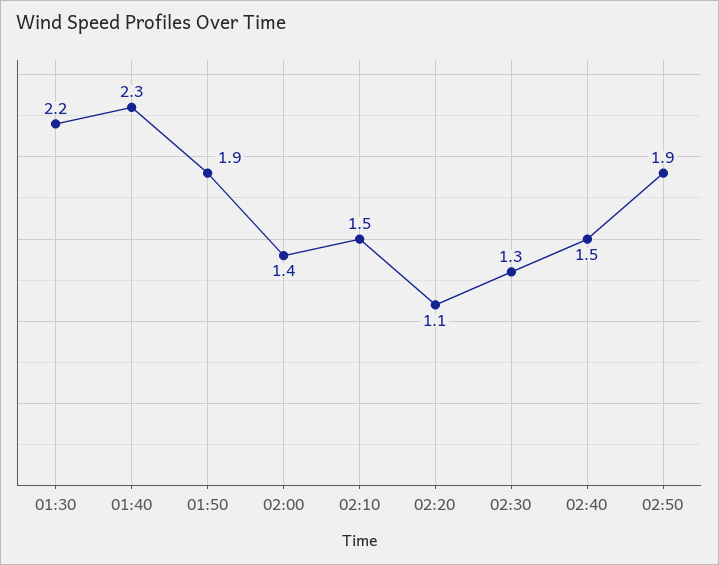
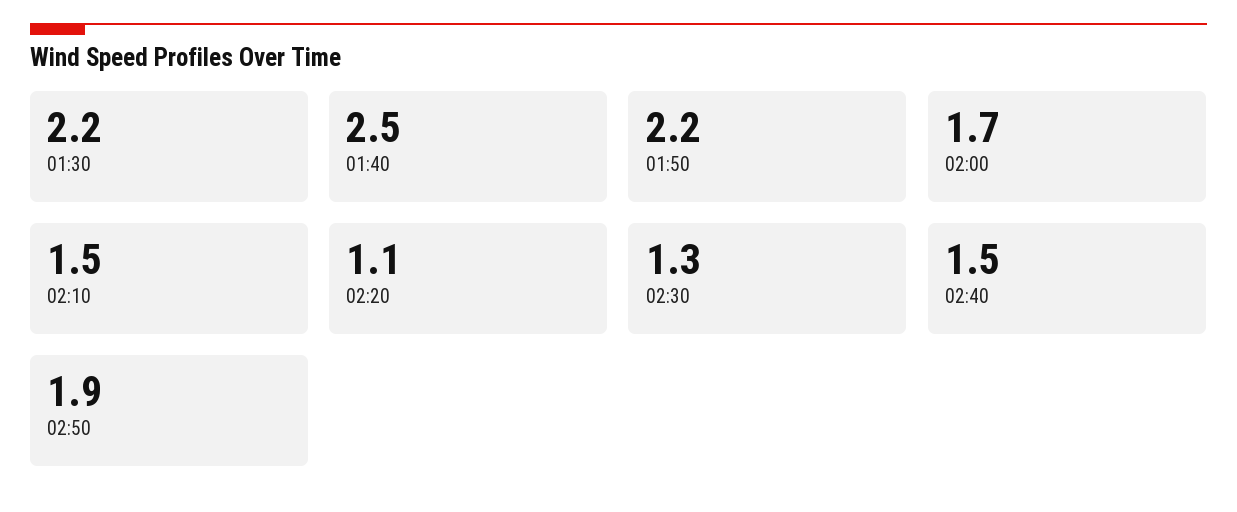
  {
    "01:30": 2.2,
-   "01:40": 2.3,
+   "01:40": 2.5,
-   "01:50": 1.9,
+   "01:50": 2.2,
-   "02:00": 1.4,
+   "02:00": 1.7,
    "02:10": 1.5,
    "02:20": 1.1,
    "02:30": 1.3,
    "02:40": 1.5,
    "02:50": 1.9
  }

